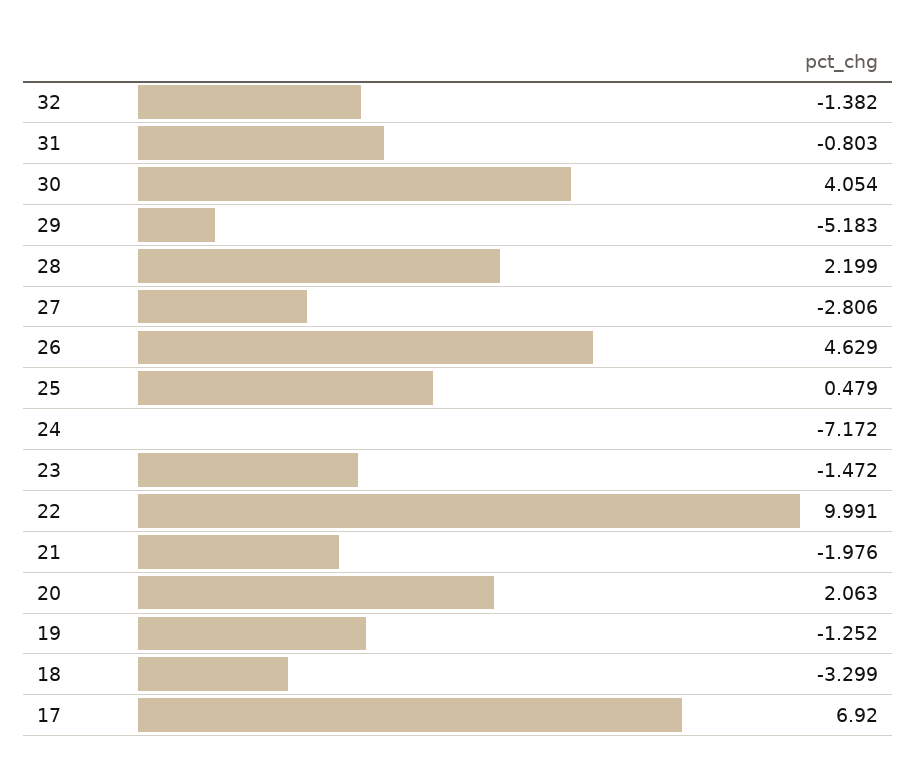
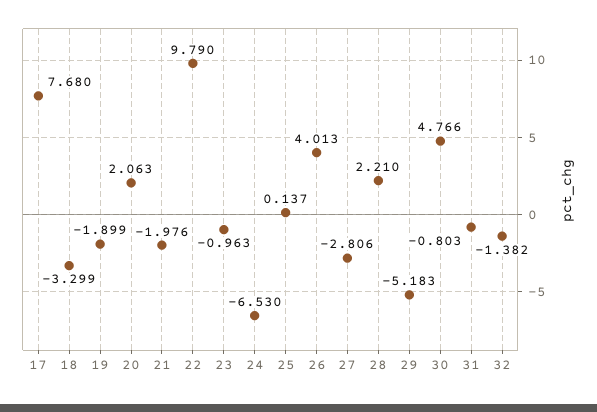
  {
    "32": -1.382,
    "31": -0.803,
-   "30": 4.054,
+   "30": 4.766,
    "29": -5.183,
-   "28": 2.199,
+   "28": 2.21,
    "27": -2.806,
-   "26": 4.629,
+   "26": 4.013,
-   "25": 0.479,
+   "25": 0.137,
-   "24": -7.172,
+   "24": -6.53,
-   "23": -1.472,
+   "23": -0.963,
-   "22": 9.991,
+   "22": 9.79,
    "21": -1.976,
    "20": 2.063,
-   "19": -1.252,
+   "19": -1.899,
    "18": -3.299,
-   "17": 6.92
+   "17": 7.68
  }

